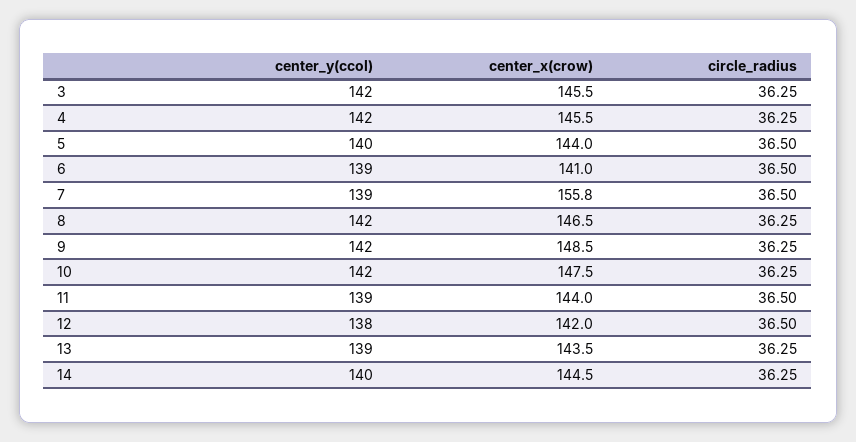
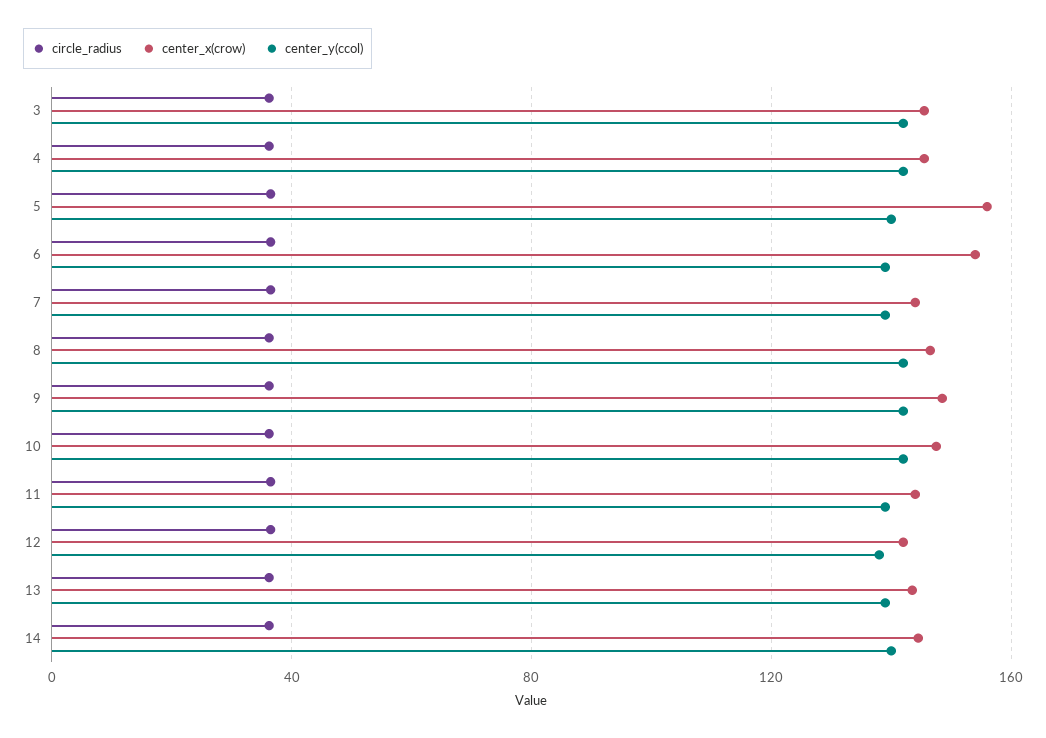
  {
    "center_y(ccol)": {
      "3": 142,
      "4": 142,
      "5": 140,
      "6": 139,
      "7": 139,
      "8": 142,
      "9": 142,
      "10": 142,
      "11": 139,
      "12": 138,
      "13": 139,
      "14": 140
    },
    "center_x(crow)": {
      "3": 145.5,
      "4": 145.5,
-     "5": 144,
+     "5": 155,
-     "6": 141,
+     "6": 155,
-     "7": 155.8,
+     "7": 145,
      "8": 146.5,
      "9": 148.5,
      "10": 147.5,
      "11": 144,
      "12": 142,
      "13": 143.5,
      "14": 144.5
    },
    "circle_radius": {
      "3": 36.25,
      "4": 36.25,
      "5": 36.5,
      "6": 36.5,
      "7": 36.5,
      "8": 36.25,
      "9": 36.25,
      "10": 36.25,
      "11": 36.5,
      "12": 36.5,
      "13": 36.25,
      "14": 36.25
    }
  }

